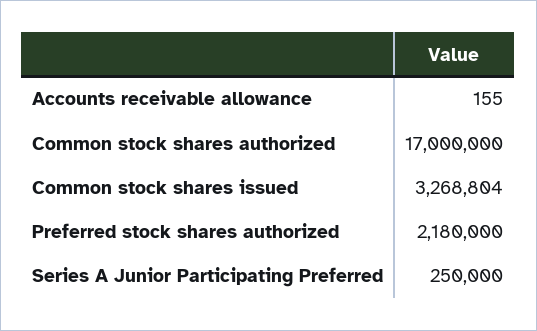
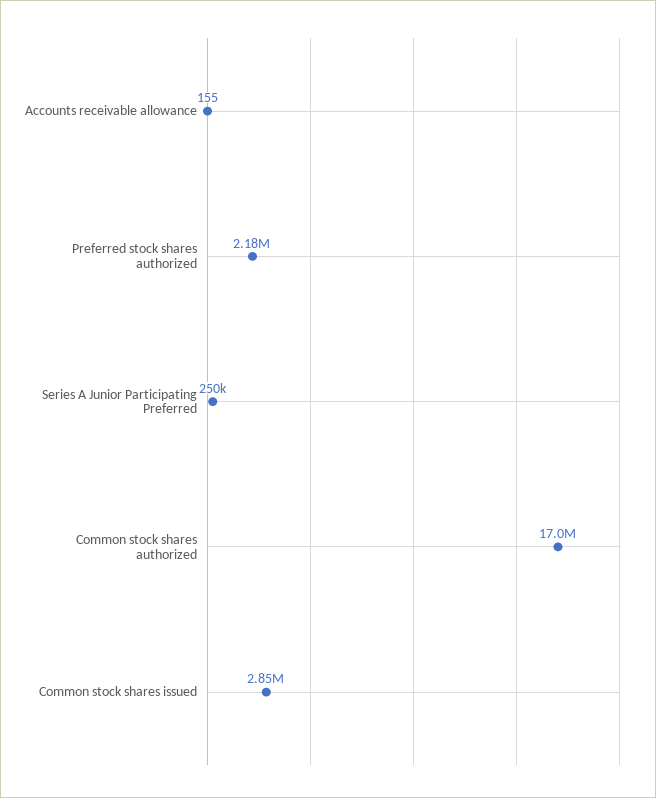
  {
    "Accounts receivable allowance": 155,
    "Common stock shares authorized": 17000000,
-   "Common stock shares issued": 3268804,
+   "Common stock shares issued": 2850000,
    "Preferred stock shares authorized": 2180000,
    "Series A Junior Participating Preferred": 250000
  }

